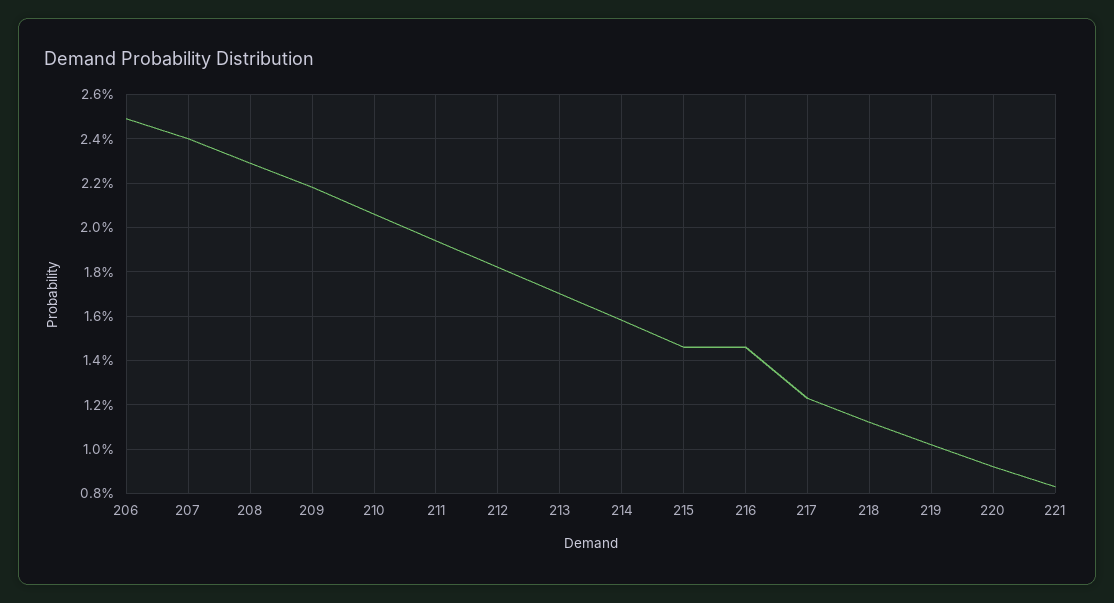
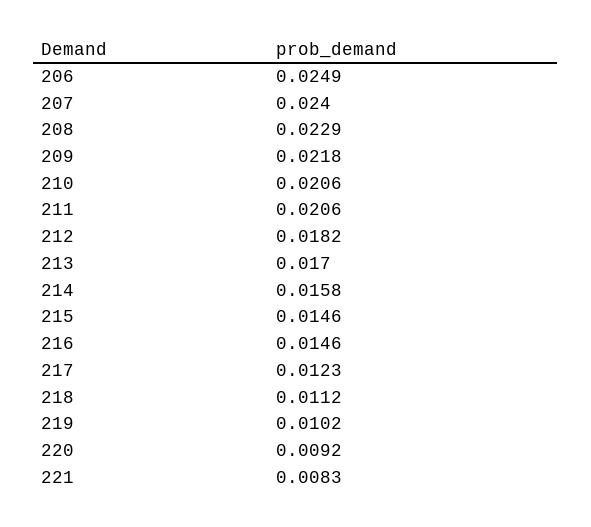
  {
    "206": 0.0249,
    "207": 0.024,
    "208": 0.0229,
    "209": 0.0218,
    "210": 0.0206,
-   "211": 0.0195,
+   "211": 0.0206,
    "212": 0.0182,
    "213": 0.017,
    "214": 0.0158,
    "215": 0.0146,
    "216": 0.0146,
    "217": 0.0123,
    "218": 0.0112,
    "219": 0.0102,
    "220": 0.0092,
    "221": 0.0083
  }

